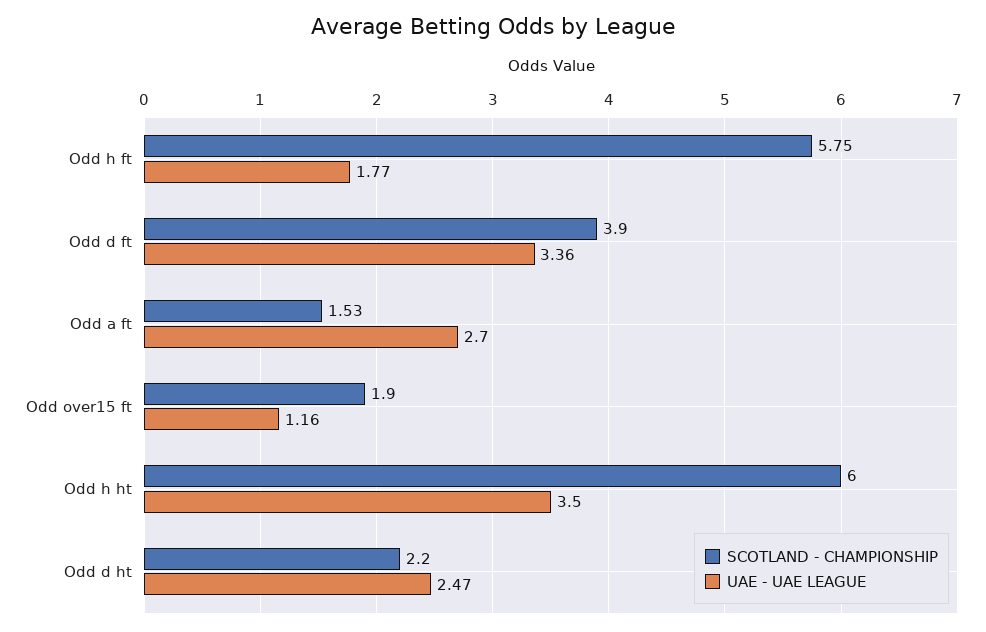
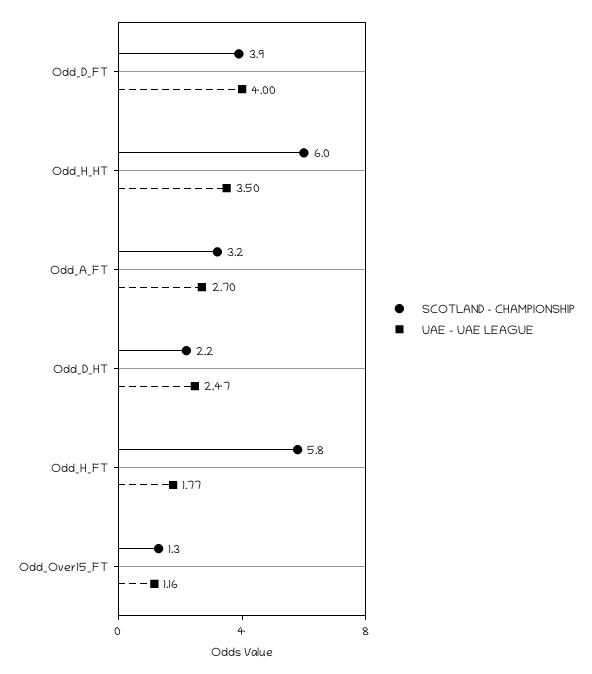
  {
    "SCOTLAND - CHAMPIONSHIP": {
      "Odd h ft": 5.75,
      "Odd d ft": 3.9,
-     "Odd a ft": 1.53,
+     "Odd a ft": 3.2,
-     "Odd over15 ft": 1.9,
+     "Odd over15 ft": 1.3,
      "Odd h ht": 6,
      "Odd d ht": 2.2
    },
    "UAE - UAE LEAGUE": {
      "Odd h ft": 1.77,
-     "Odd d ft": 3.36,
+     "Odd d ft": 4,
      "Odd a ft": 2.7,
      "Odd over15 ft": 1.16,
      "Odd h ht": 3.5,
      "Odd d ht": 2.47
    }
  }

